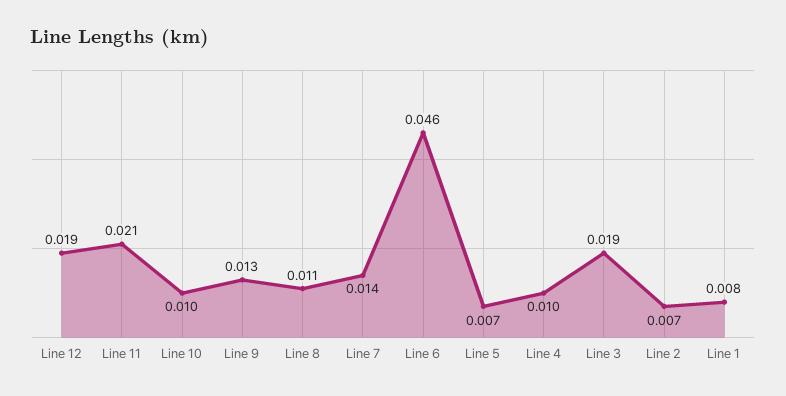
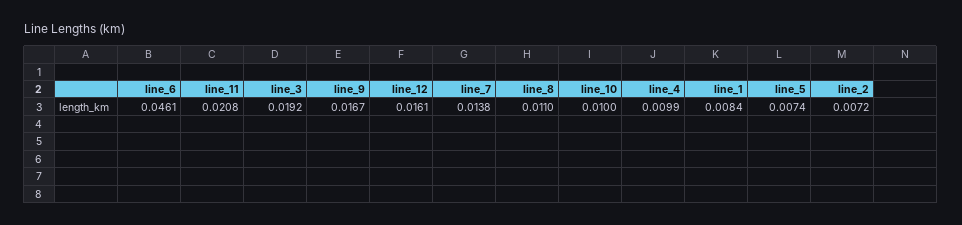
  {
-   "Line 12": 0.019,
+   "Line 12": 0.0161,
    "Line 11": 0.0208,
    "Line 10": 0.01,
-   "Line 9": 0.013,
+   "Line 9": 0.0167,
    "Line 8": 0.011,
    "Line 7": 0.0138,
    "Line 6": 0.0461,
    "Line 5": 0.0074,
    "Line 4": 0.0099,
    "Line 3": 0.0192,
    "Line 2": 0.0072,
    "Line 1": 0.0084
  }

